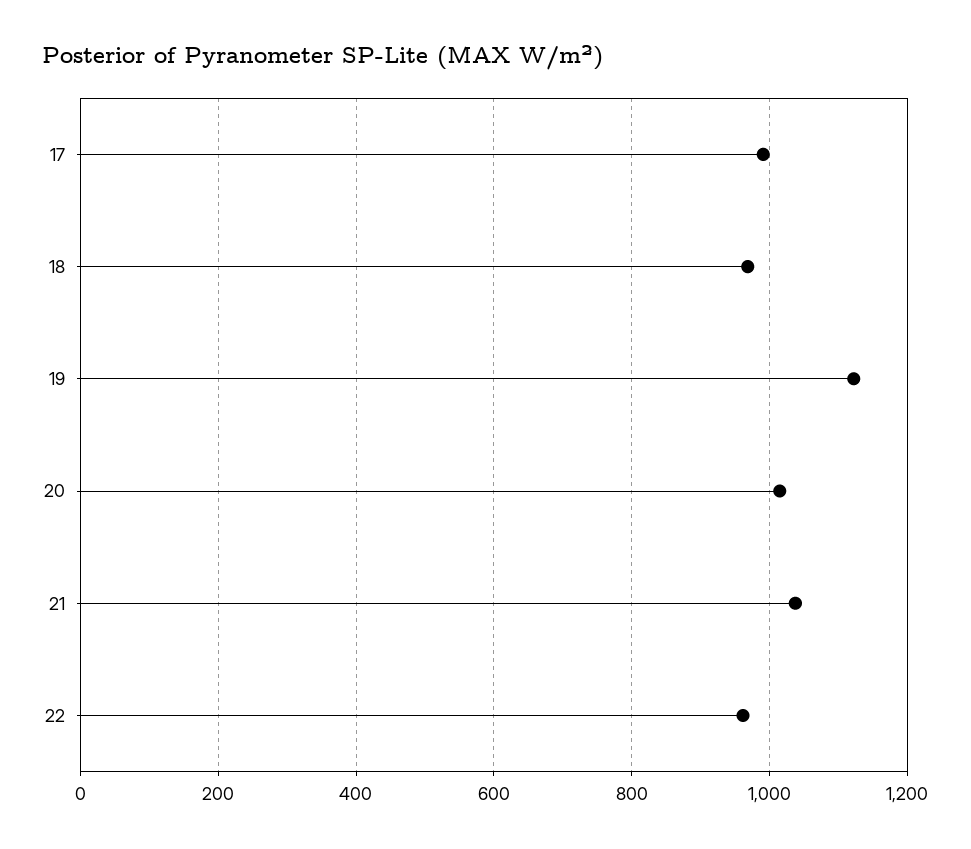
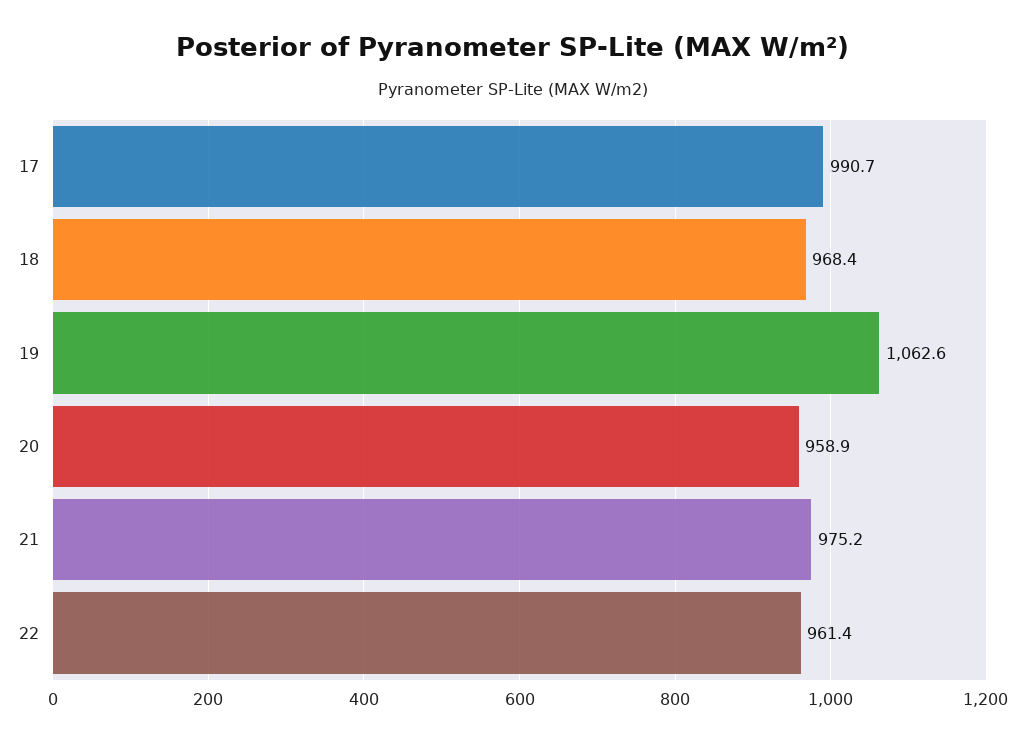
  {
    "17": 990.7,
    "18": 968.4,
-   "19": 1120,
+   "19": 1062.6,
-   "20": 1020,
+   "20": 958.9,
-   "21": 1040,
+   "21": 975.2,
    "22": 961.4
  }

